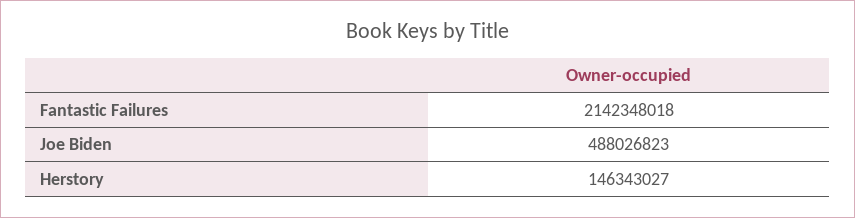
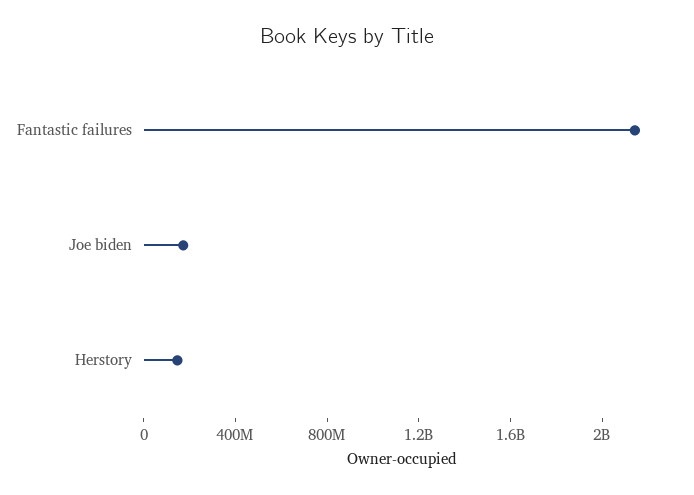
  {
    "Fantastic Failures": 2142348018,
-   "Joe Biden": 488026823,
+   "Joe Biden": 200000000,
    "Herstory": 146343027
  }

